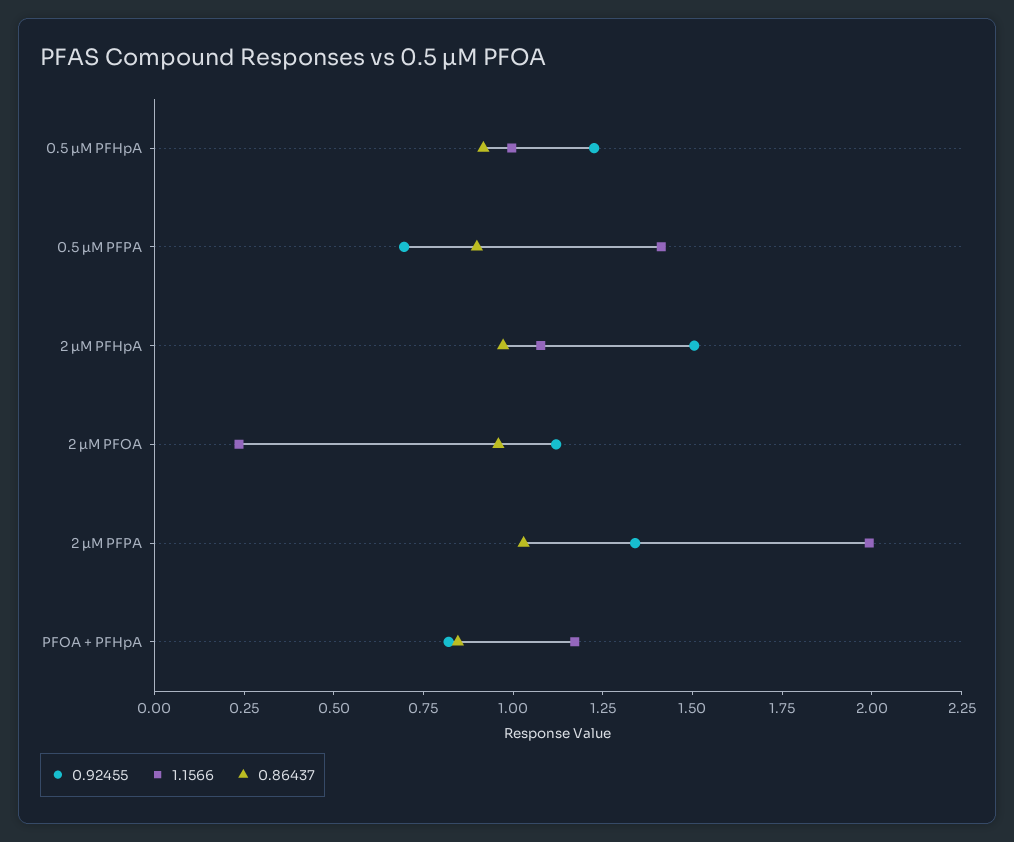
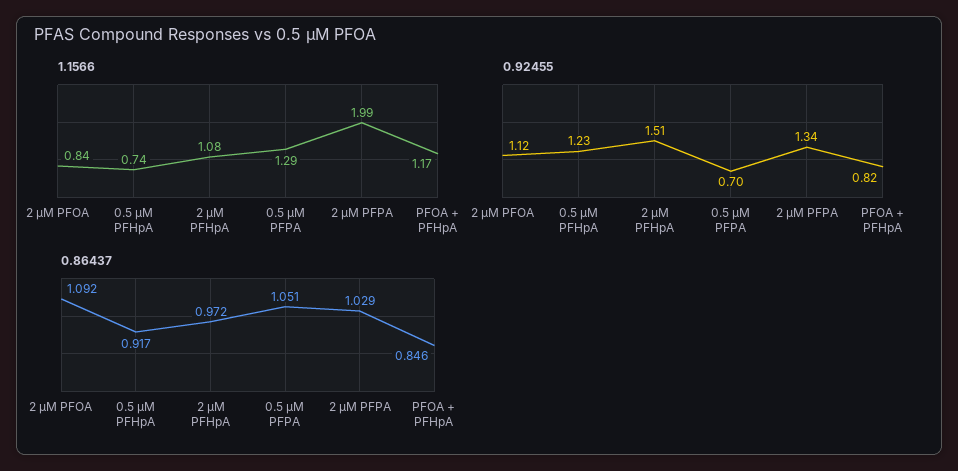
  {
    "0.92455": {
      "0.5 µM PFHpA": 1.23,
      "0.5 µM PFPA": 0.7,
      "2 µM PFHpA": 1.51,
      "2 µM PFOA": 1.12,
      "2 µM PFPA": 1.34,
      "PFOA + PFHpA": 0.82
    },
    "1.1566": {
-     "0.5 µM PFHpA": 1,
+     "0.5 µM PFHpA": 0.74,
-     "0.5 µM PFPA": 1.4,
+     "0.5 µM PFPA": 1.29,
      "2 µM PFHpA": 1.08,
-     "2 µM PFOA": 0.25,
+     "2 µM PFOA": 0.84,
      "2 µM PFPA": 1.99,
      "PFOA + PFHpA": 1.17
    },
    "0.86437": {
      "0.5 µM PFHpA": 0.917,
-     "0.5 µM PFPA": 0.9,
+     "0.5 µM PFPA": 1.051,
      "2 µM PFHpA": 0.972,
-     "2 µM PFOA": 0.95,
+     "2 µM PFOA": 1.092,
      "2 µM PFPA": 1.029,
      "PFOA + PFHpA": 0.846
    }
  }

